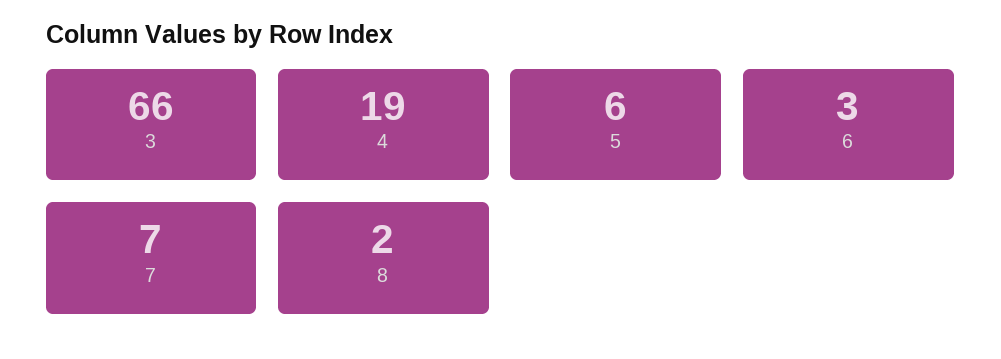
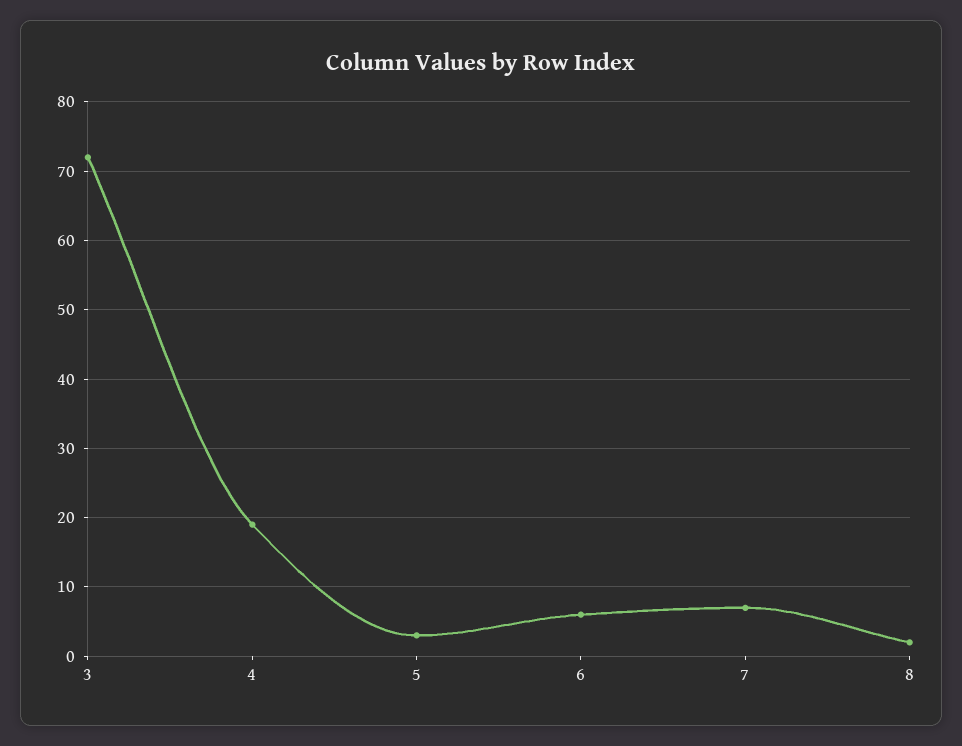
  {
-   "3": 66,
+   "3": 72,
    "4": 19,
-   "5": 6,
+   "5": 3,
-   "6": 3,
+   "6": 6,
    "7": 7,
    "8": 2
  }

